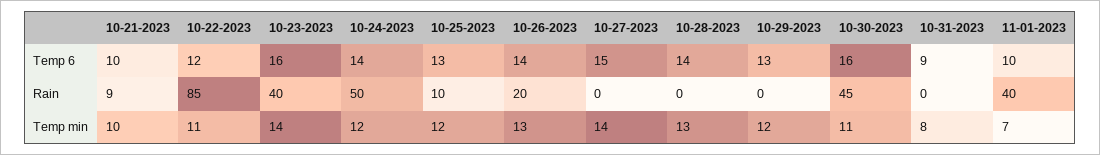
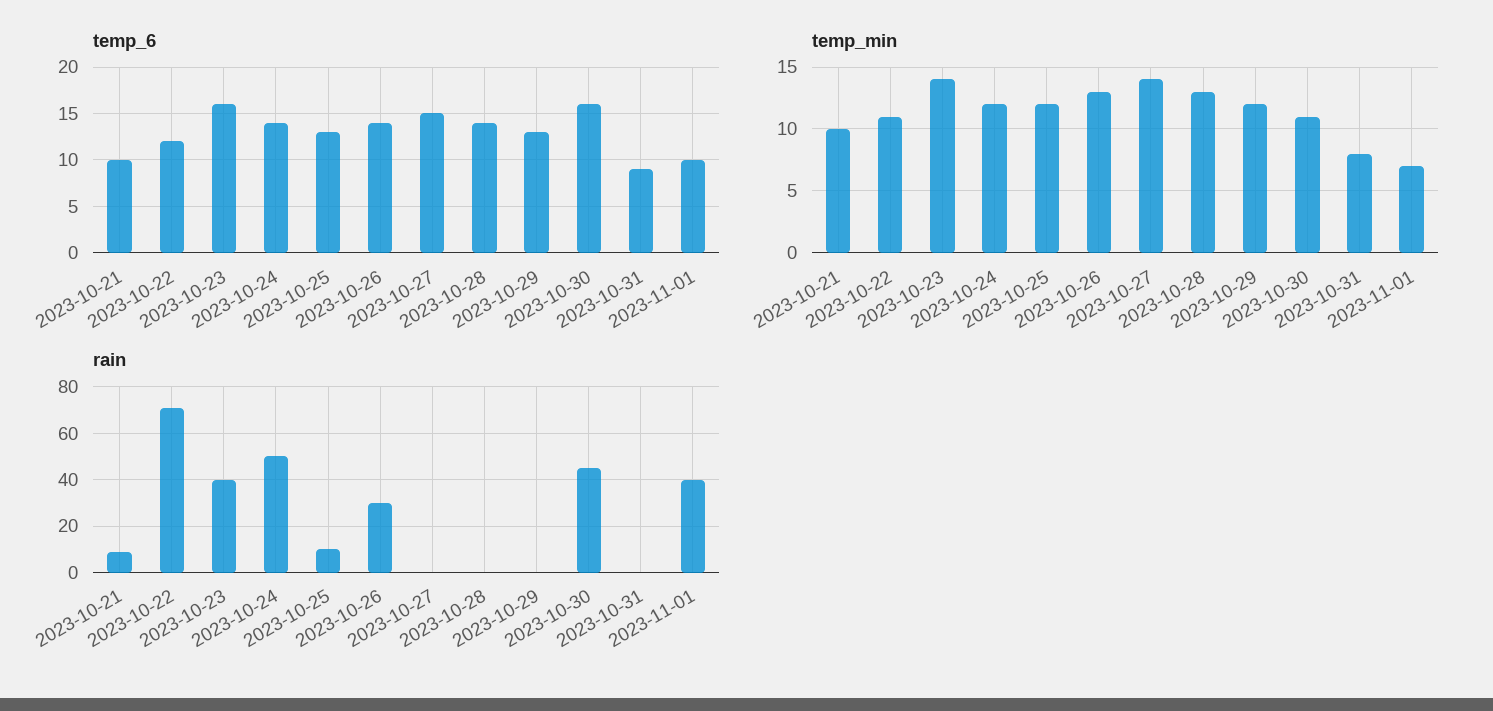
  {
    "Temp 6": {
      "10-21-2023": 10,
      "10-22-2023": 12,
      "10-23-2023": 16,
      "10-24-2023": 14,
      "10-25-2023": 13,
      "10-26-2023": 14,
      "10-27-2023": 15,
      "10-28-2023": 14,
      "10-29-2023": 13,
      "10-30-2023": 16,
      "10-31-2023": 9,
      "11-01-2023": 10
    },
    "Rain": {
      "10-21-2023": 9,
-     "10-22-2023": 85,
+     "10-22-2023": 70,
      "10-23-2023": 40,
      "10-24-2023": 50,
      "10-25-2023": 10,
-     "10-26-2023": 20,
+     "10-26-2023": 30,
      "10-27-2023": 0,
      "10-28-2023": 0,
      "10-29-2023": 0,
      "10-30-2023": 45,
      "10-31-2023": 0,
      "11-01-2023": 40
    },
    "Temp min": {
      "10-21-2023": 10,
      "10-22-2023": 11,
      "10-23-2023": 14,
      "10-24-2023": 12,
      "10-25-2023": 12,
      "10-26-2023": 13,
      "10-27-2023": 14,
      "10-28-2023": 13,
      "10-29-2023": 12,
      "10-30-2023": 11,
      "10-31-2023": 8,
      "11-01-2023": 7
    }
  }

